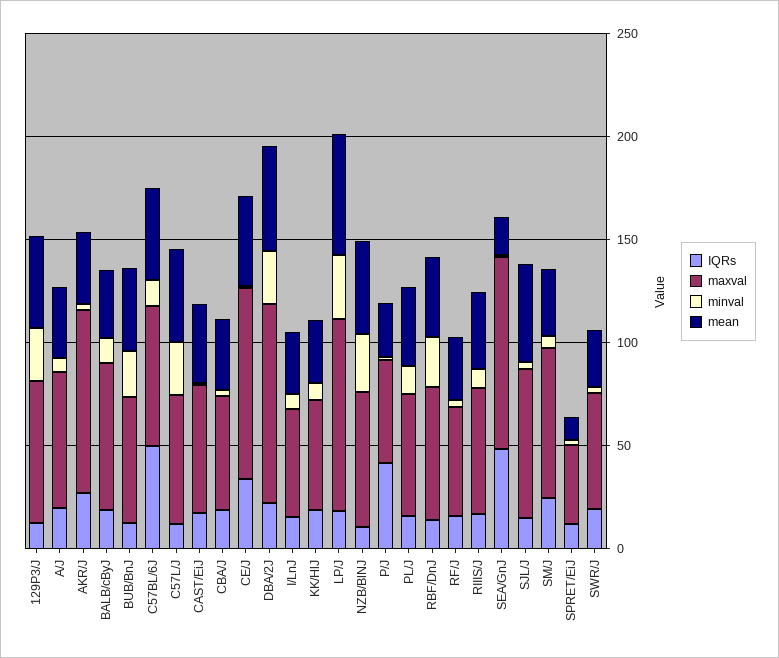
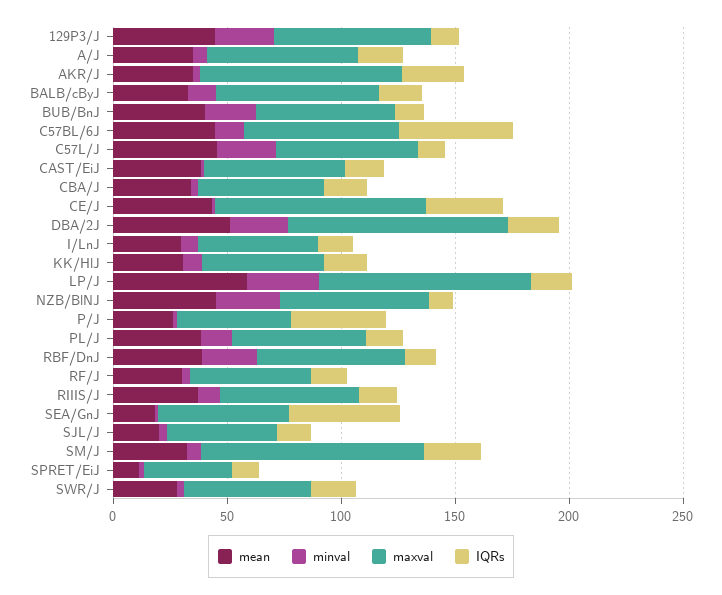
  {
    "IQRs": {
      "129P3/J": 10,
      "A/J": 20,
      "AKR/J": 30,
      "BALB/cByJ": 20,
      "BUB/BnJ": 10,
      "C57BL/6J": 50,
      "C57L/J": 10,
      "CAST/EiJ": 20,
      "CBA/J": 20,
      "CE/J": 30,
      "DBA/2J": 20,
      "I/LnJ": 20,
      "KK/HlJ": 20,
      "LP/J": 20,
      "NZB/BlNJ": 10,
      "P/J": 40,
      "PL/J": 20,
      "RBF/DnJ": 10,
      "RF/J": 20,
      "RIIIS/J": 20,
      "SEA/GnJ": 50,
      "SJL/J": 10,
      "SM/J": 20,
      "SPRET/EiJ": 10,
      "SWR/J": 20
    },
    "maxval": {
      "129P3/J": 70,
      "A/J": 70,
      "AKR/J": 90,
      "BALB/cByJ": 70,
      "BUB/BnJ": 60,
      "C57BL/6J": 70,
      "C57L/J": 60,
      "CAST/EiJ": 60,
      "CBA/J": 60,
      "CE/J": 90,
      "DBA/2J": 100,
      "I/LnJ": 50,
      "KK/HlJ": 50,
      "LP/J": 90,
      "NZB/BlNJ": 70,
      "P/J": 50,
      "PL/J": 60,
      "RBF/DnJ": 60,
      "RF/J": 50,
      "RIIIS/J": 60,
-     "SEA/GnJ": 90,
+     "SEA/GnJ": 60,
-     "SJL/J": 70,
+     "SJL/J": 50,
-     "SM/J": 70,
+     "SM/J": 100,
      "SPRET/EiJ": 40,
      "SWR/J": 60
    },
    "minval": {
      "129P3/J": 30,
      "A/J": 10,
      "AKR/J": 0,
      "BALB/cByJ": 10,
      "BUB/BnJ": 20,
      "C57BL/6J": 10,
      "C57L/J": 30,
      "CAST/EiJ": 0,
      "CBA/J": 0,
      "CE/J": 0,
      "DBA/2J": 30,
      "I/LnJ": 10,
      "KK/HlJ": 10,
      "LP/J": 30,
      "NZB/BlNJ": 30,
      "P/J": 0,
      "PL/J": 10,
      "RBF/DnJ": 20,
      "RF/J": 0,
      "RIIIS/J": 10,
      "SEA/GnJ": 0,
      "SJL/J": 0,
      "SM/J": 10,
      "SPRET/EiJ": 0,
      "SWR/J": 0
    },
    "mean": {
      "129P3/J": 40,
      "A/J": 30,
      "AKR/J": 30,
      "BALB/cByJ": 30,
      "BUB/BnJ": 40,
      "C57BL/6J": 40,
      "C57L/J": 50,
      "CAST/EiJ": 40,
      "CBA/J": 30,
      "CE/J": 40,
      "DBA/2J": 50,
      "I/LnJ": 30,
      "KK/HlJ": 30,
      "LP/J": 60,
      "NZB/BlNJ": 40,
      "P/J": 30,
      "PL/J": 40,
      "RBF/DnJ": 40,
      "RF/J": 30,
      "RIIIS/J": 40,
      "SEA/GnJ": 20,
-     "SJL/J": 50,
+     "SJL/J": 20,
      "SM/J": 30,
      "SPRET/EiJ": 10,
      "SWR/J": 30
    }
  }

